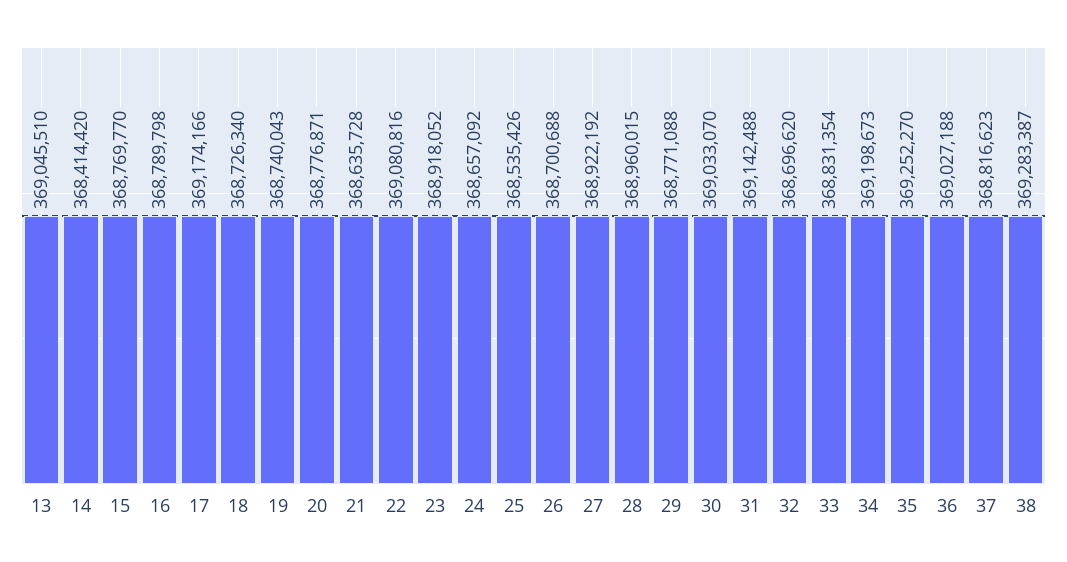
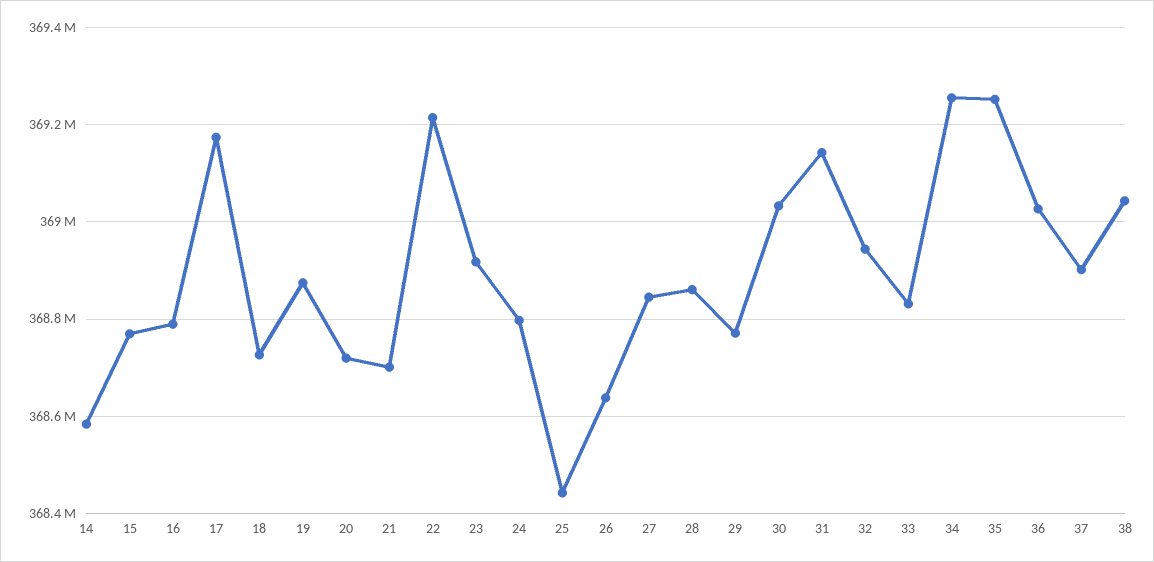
  {
-   "13": 369045510,
-   "14": 368414420,
+   "14": 368580000,
    "15": 368769770,
    "16": 368789798,
    "17": 369174166,
    "18": 368726340,
-   "19": 368740043,
+   "19": 368880000,
-   "20": 368776871,
+   "20": 368720000,
-   "21": 368635728,
+   "21": 368700000,
-   "22": 369080816,
+   "22": 369220000,
    "23": 368918052,
-   "24": 368657092,
+   "24": 368800000,
-   "25": 368535426,
+   "25": 368440000,
-   "26": 368700688,
+   "26": 368640000,
-   "27": 368922192,
+   "27": 368840000,
-   "28": 368960015,
+   "28": 368860000,
    "29": 368771088,
    "30": 369033070,
    "31": 369142488,
-   "32": 368696620,
+   "32": 368940000,
    "33": 368831354,
-   "34": 369198673,
+   "34": 369260000,
    "35": 369252270,
    "36": 369027188,
-   "37": 368816623,
+   "37": 368900000,
-   "38": 369283387
+   "38": 369040000
  }

